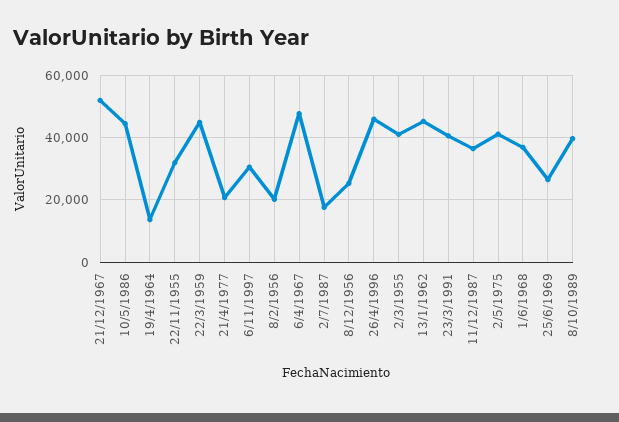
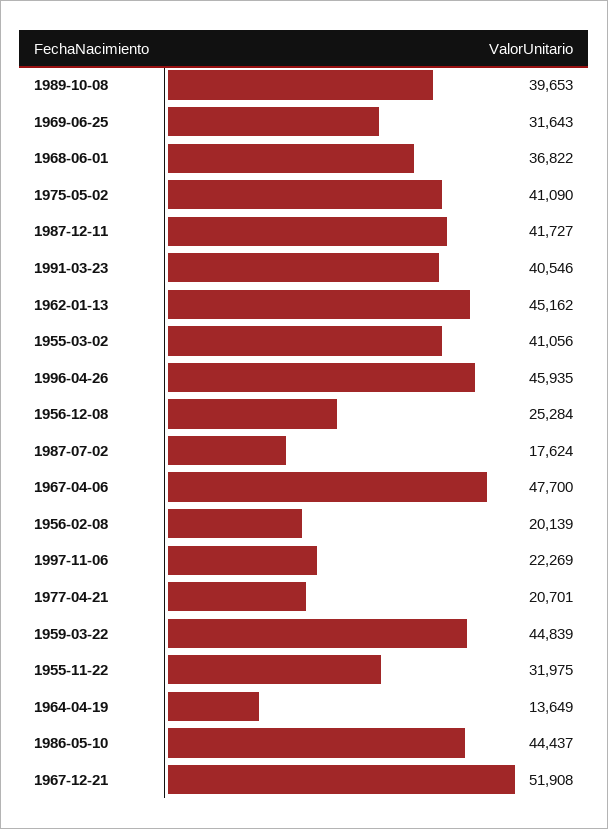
  {
    "21/12/1967": 51908,
    "10/5/1986": 44437,
    "19/4/1964": 13649,
    "22/11/1955": 31975,
    "22/3/1959": 44839,
    "21/4/1977": 20701,
-   "6/11/1997": 30000,
+   "6/11/1997": 22269,
    "8/2/1956": 20139,
    "6/4/1967": 47700,
    "2/7/1987": 17624,
    "8/12/1956": 25284,
    "26/4/1996": 45935,
    "2/3/1955": 41056,
    "13/1/1962": 45162,
    "23/3/1991": 40546,
-   "11/12/1987": 36000,
+   "11/12/1987": 41727,
    "2/5/1975": 41090,
    "1/6/1968": 36822,
-   "25/6/1969": 26000,
+   "25/6/1969": 31643,
    "8/10/1989": 39653
  }

